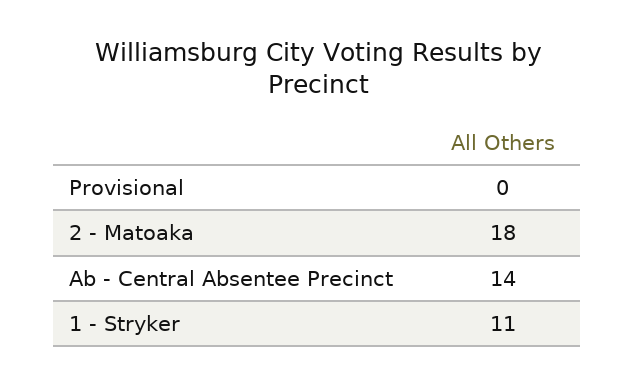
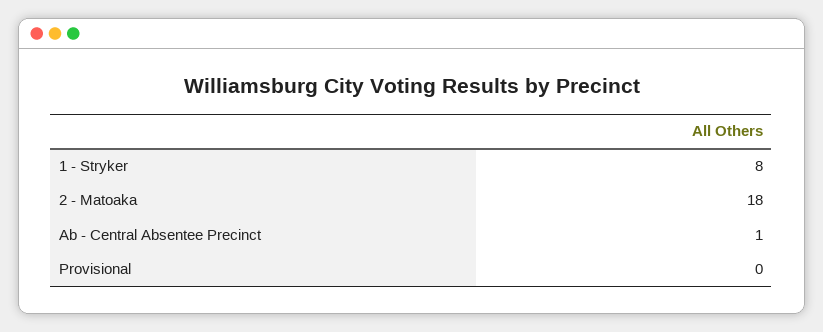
  {
    "Provisional": 0,
    "2 - Matoaka": 18,
-   "Ab - Central Absentee Precinct": 14,
+   "Ab - Central Absentee Precinct": 1,
-   "1 - Stryker": 11
+   "1 - Stryker": 8
  }

